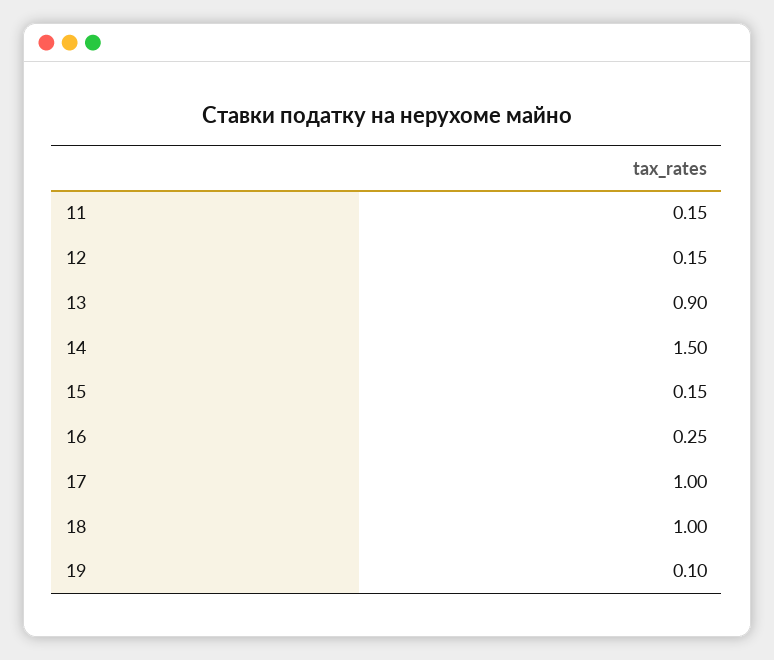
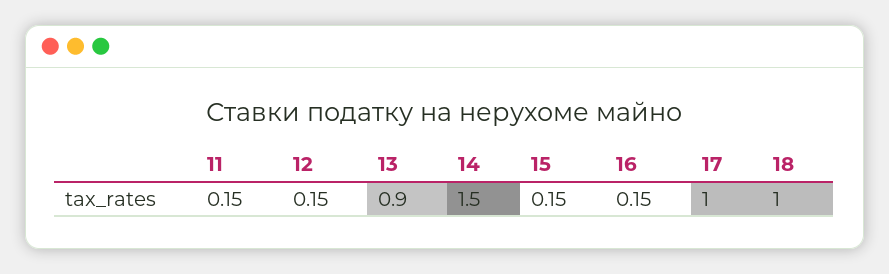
  {
    "11": 0.15,
    "12": 0.15,
    "13": 0.9,
    "14": 1.5,
    "15": 0.15,
-   "16": 0.25,
+   "16": 0.15,
    "17": 1,
-   "18": 1,
+   "18": 1
-   "19": 0.1
  }

